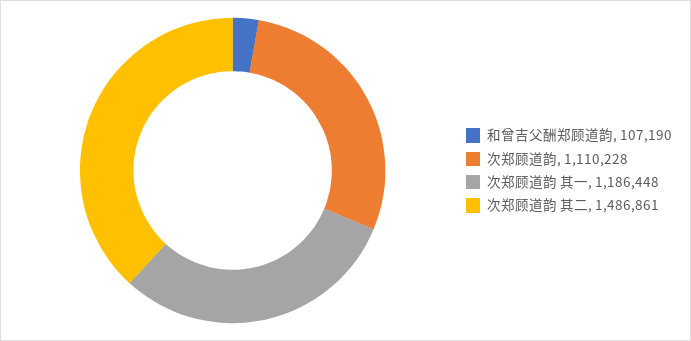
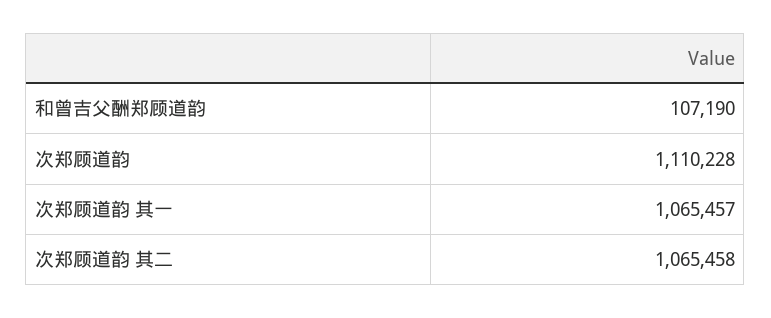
  {
    "和曾吉父酬郑顾道韵": 107190,
    "次郑顾道韵": 1110228,
-   "次郑顾道韵 其一": 1186448,
+   "次郑顾道韵 其一": 1065457,
-   "次郑顾道韵 其二": 1486861
+   "次郑顾道韵 其二": 1065458
  }

